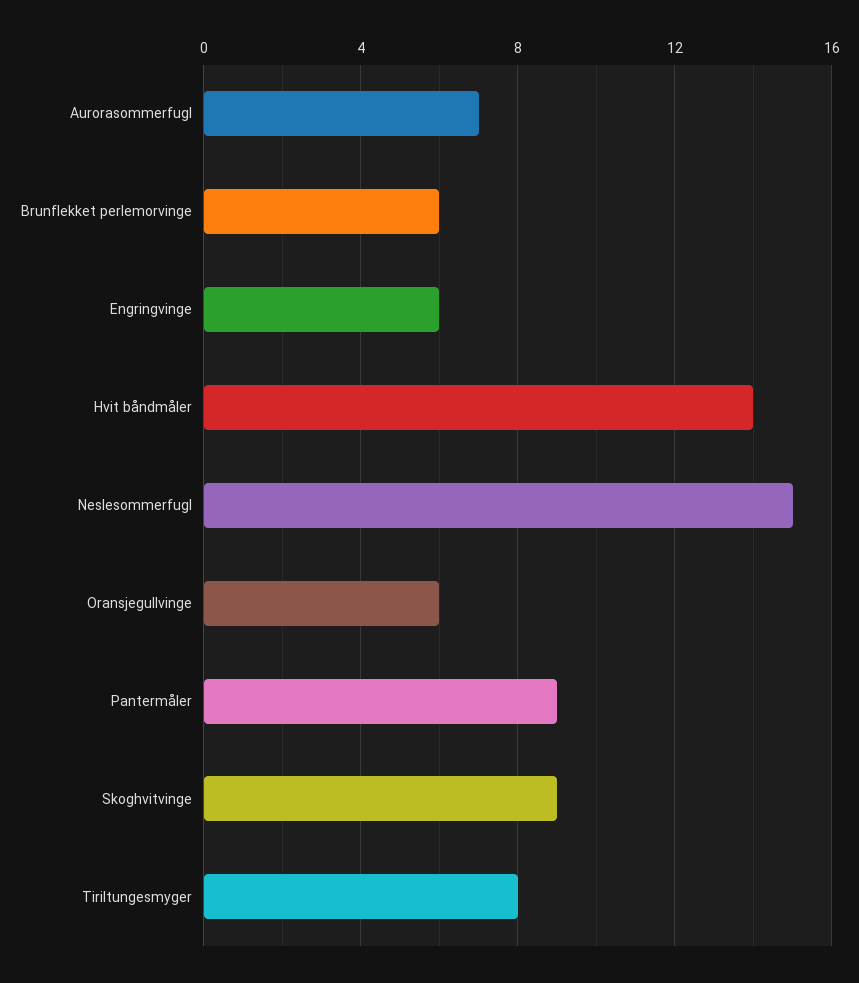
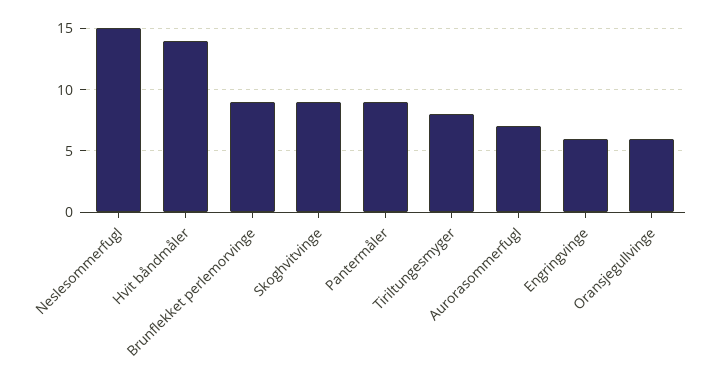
  {
    "Aurorasommerfugl": 7,
-   "Brunflekket perlemorvinge": 6,
+   "Brunflekket perlemorvinge": 9,
    "Engringvinge": 6,
    "Hvit båndmåler": 14,
    "Neslesommerfugl": 15,
    "Oransjegullvinge": 6,
    "Pantermåler": 9,
    "Skoghvitvinge": 9,
    "Tiriltungesmyger": 8
  }

